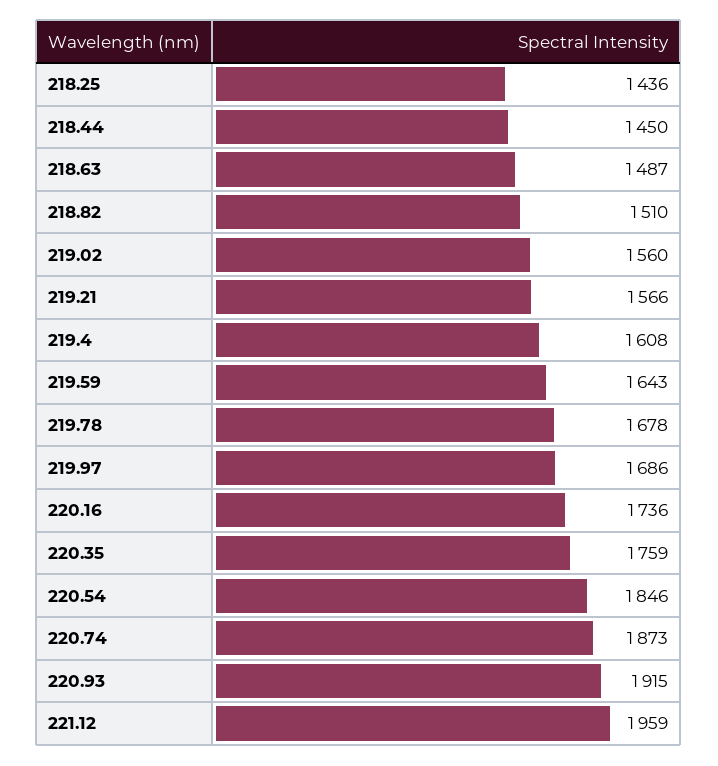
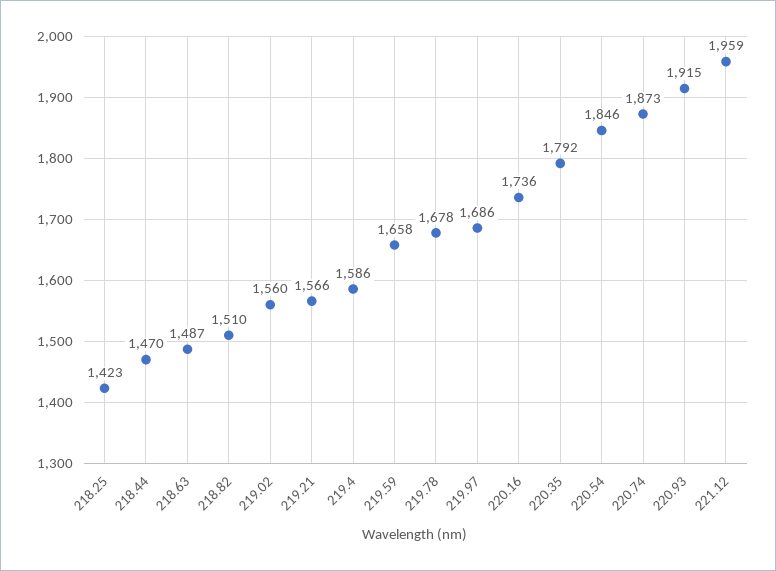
  {
-   "218.25": 1436,
+   "218.25": 1423,
-   "218.44": 1450,
+   "218.44": 1470,
    "218.63": 1487,
    "218.82": 1510,
    "219.02": 1560,
    "219.21": 1566,
-   "219.4": 1608,
+   "219.4": 1586,
-   "219.59": 1643,
+   "219.59": 1658,
    "219.78": 1678,
    "219.97": 1686,
    "220.16": 1736,
-   "220.35": 1759,
+   "220.35": 1792,
    "220.54": 1846,
    "220.74": 1873,
    "220.93": 1915,
    "221.12": 1959
  }

